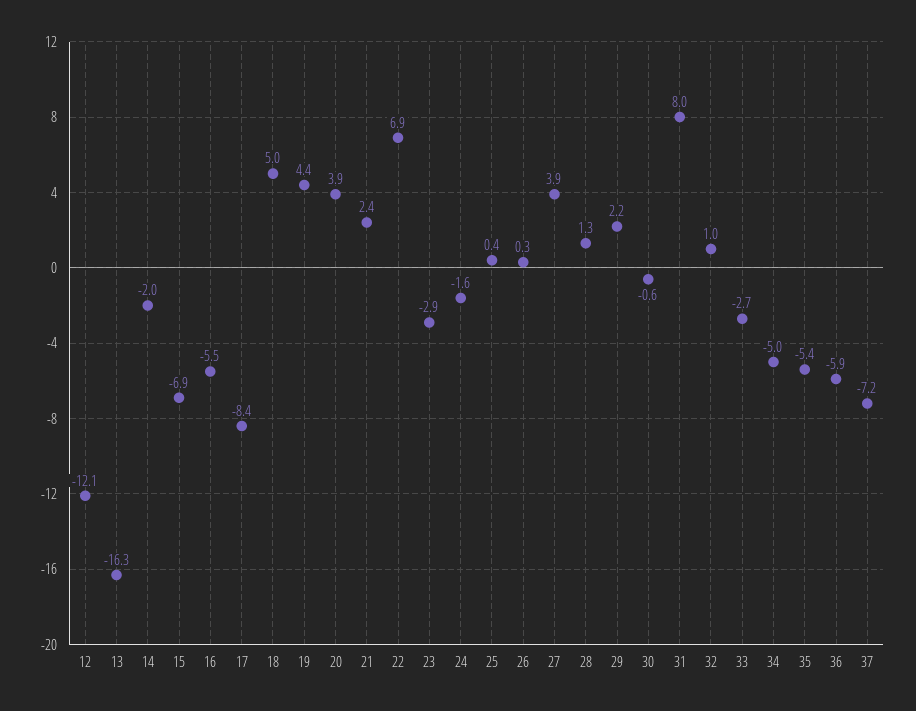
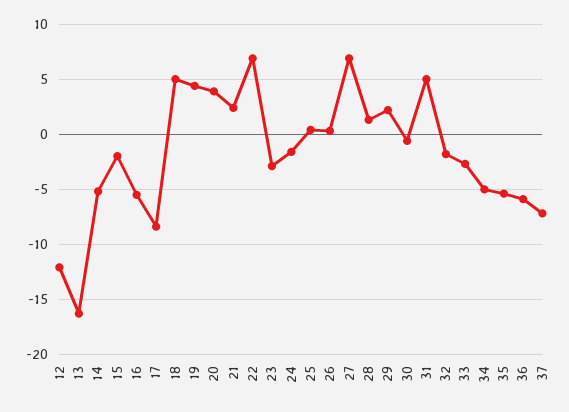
  {
    "12": -12.1,
    "13": -16.3,
-   "14": -2,
+   "14": -5,
-   "15": -6.9,
+   "15": -2,
    "16": -5.5,
    "17": -8.4,
    "18": 5,
    "19": 4.4,
    "20": 3.9,
    "21": 2.4,
    "22": 6.9,
    "23": -2.9,
    "24": -1.6,
    "25": 0.4,
    "26": 0.3,
-   "27": 3.9,
+   "27": 7,
    "28": 1.3,
    "29": 2.2,
    "30": -0.6,
-   "31": 8,
+   "31": 5,
-   "32": 1,
+   "32": -2,
    "33": -2.7,
    "34": -5,
    "35": -5.4,
    "36": -5.9,
    "37": -7.2
  }

